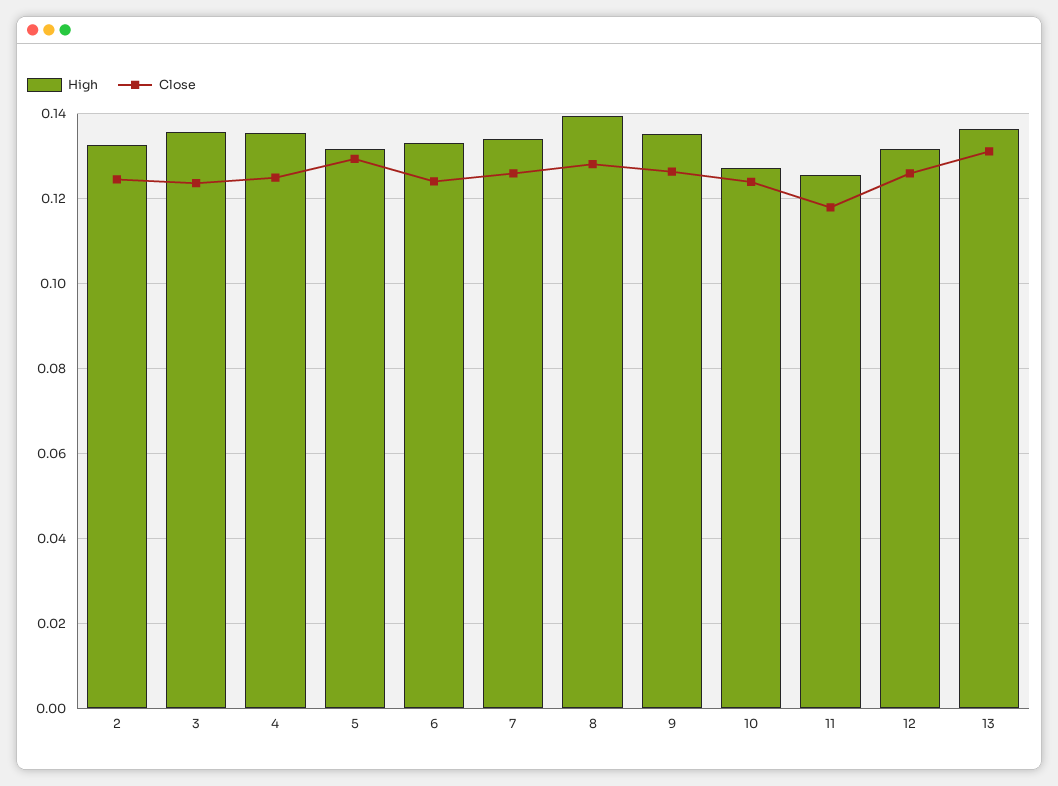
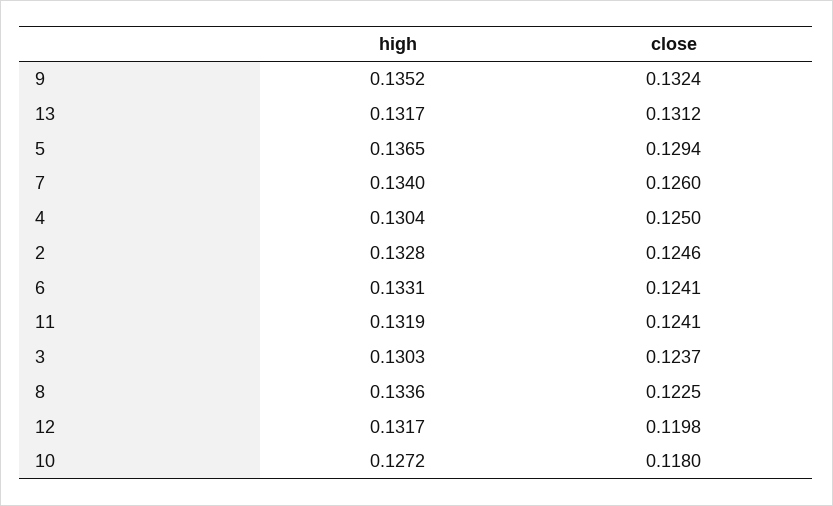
  {
    "High": {
      "2": 0.1328,
-     "3": 0.136,
+     "3": 0.1303,
-     "4": 0.136,
+     "4": 0.1304,
-     "5": 0.132,
+     "5": 0.1365,
      "6": 0.1331,
      "7": 0.134,
-     "8": 0.14,
+     "8": 0.1336,
      "9": 0.1352,
      "10": 0.1272,
-     "11": 0.126,
+     "11": 0.1319,
      "12": 0.1317,
-     "13": 0.136
+     "13": 0.1317
    },
    "Close": {
      "2": 0.1246,
      "3": 0.1237,
      "4": 0.125,
      "5": 0.1294,
      "6": 0.1241,
      "7": 0.126,
-     "8": 0.128,
+     "8": 0.1225,
-     "9": 0.126,
+     "9": 0.1324,
-     "10": 0.124,
+     "10": 0.118,
-     "11": 0.118,
+     "11": 0.1241,
-     "12": 0.126,
+     "12": 0.1198,
      "13": 0.1312
    }
  }

